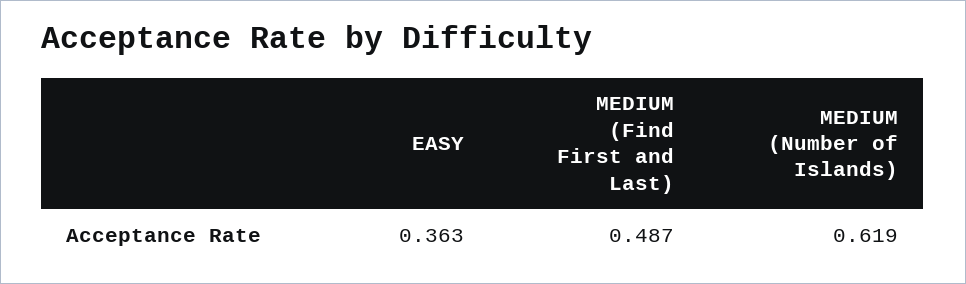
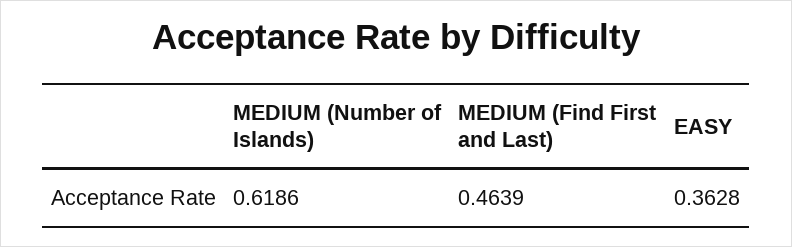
  {
    "EASY": 0.3628,
-   "MEDIUM (Find First and Last)": 0.487,
+   "MEDIUM (Find First and Last)": 0.4639,
    "MEDIUM (Number of Islands)": 0.6186
  }

